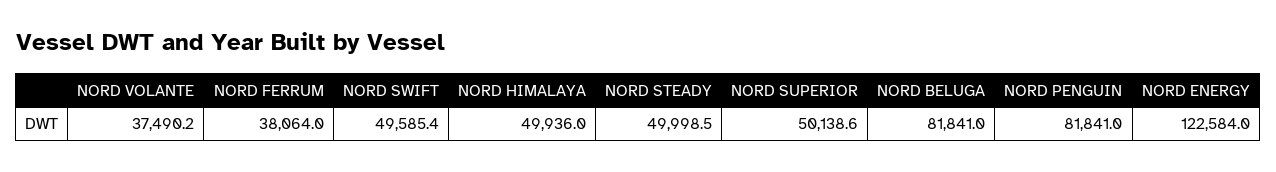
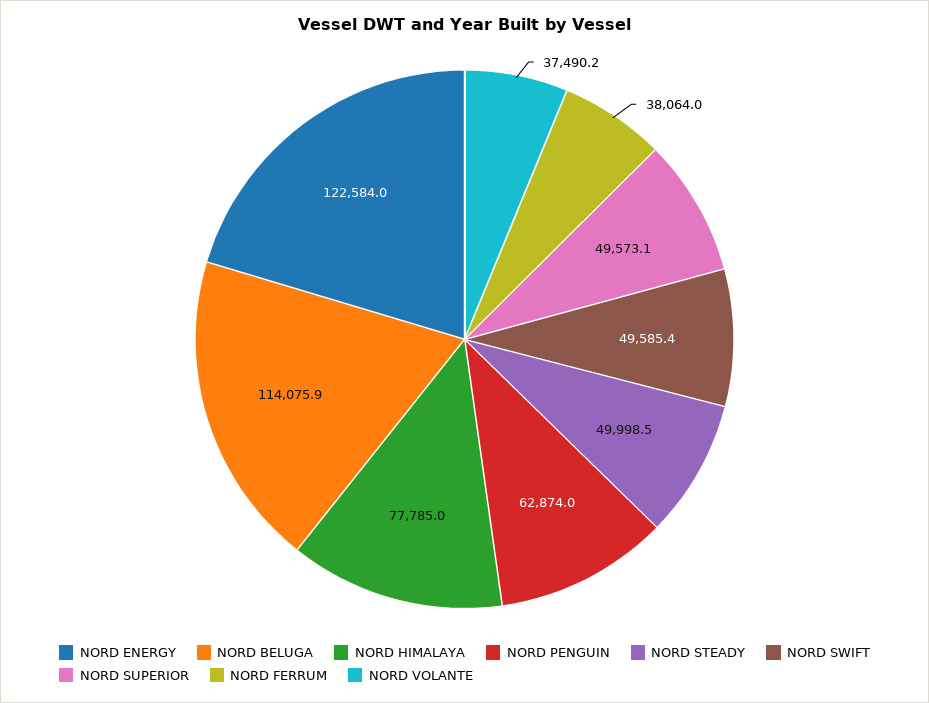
  {
    "NORD VOLANTE": 37490.2,
    "NORD FERRUM": 38064,
    "NORD SWIFT": 49585.4,
-   "NORD HIMALAYA": 49936,
+   "NORD HIMALAYA": 77785,
    "NORD STEADY": 49998.5,
-   "NORD SUPERIOR": 50138.6,
+   "NORD SUPERIOR": 49573.1,
-   "NORD BELUGA": 81841,
+   "NORD BELUGA": 114075.9,
-   "NORD PENGUIN": 81841,
+   "NORD PENGUIN": 62874,
    "NORD ENERGY": 122584
  }

